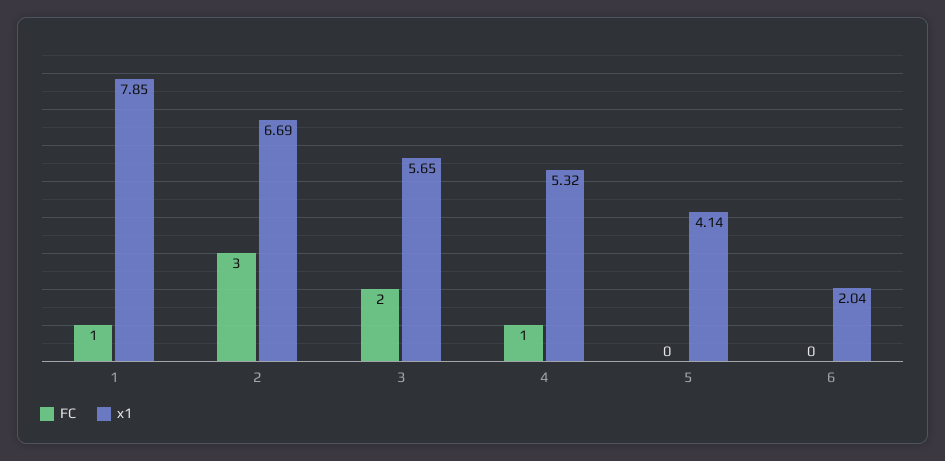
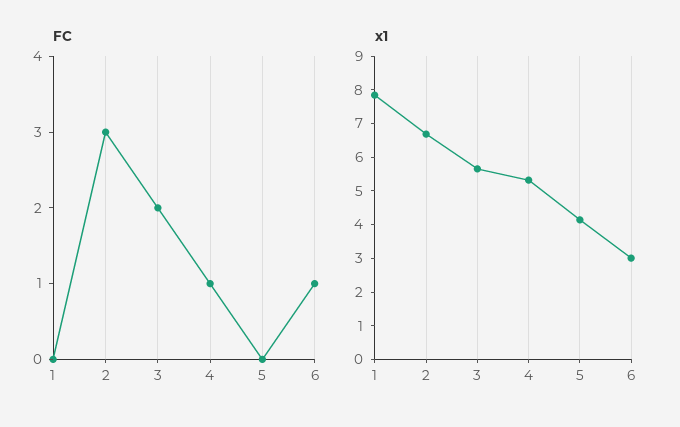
  {
    "FC": {
-     "1": 1,
+     "1": 0,
      "2": 3,
      "3": 2,
      "4": 1,
      "5": 0,
-     "6": 0
+     "6": 1
    },
    "x1": {
      "1": 7.85,
      "2": 6.69,
      "3": 5.65,
      "4": 5.32,
      "5": 4.14,
-     "6": 2.04
+     "6": 3
    }
  }

